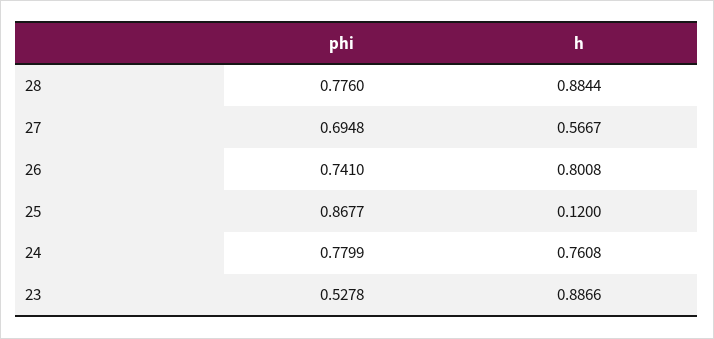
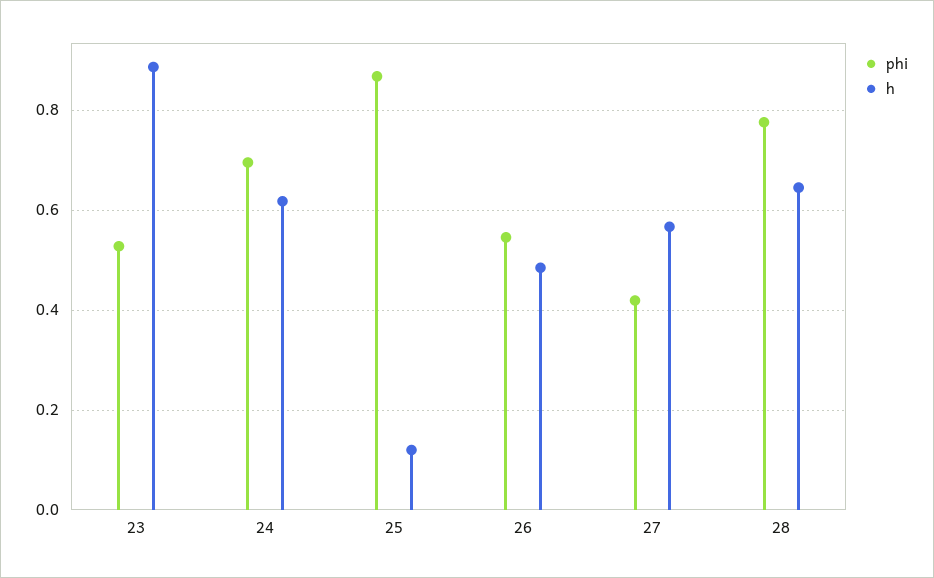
  {
    "phi": {
      "28": 0.776,
-     "27": 0.6948,
+     "27": 0.42,
-     "26": 0.741,
+     "26": 0.54,
      "25": 0.8677,
-     "24": 0.7799,
+     "24": 0.7,
      "23": 0.5278
    },
    "h": {
-     "28": 0.8844,
+     "28": 0.64,
      "27": 0.5667,
-     "26": 0.8008,
+     "26": 0.48,
      "25": 0.12,
-     "24": 0.7608,
+     "24": 0.62,
      "23": 0.8866
    }
  }

